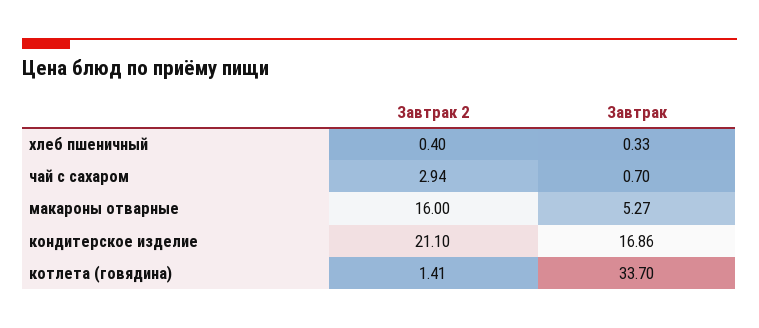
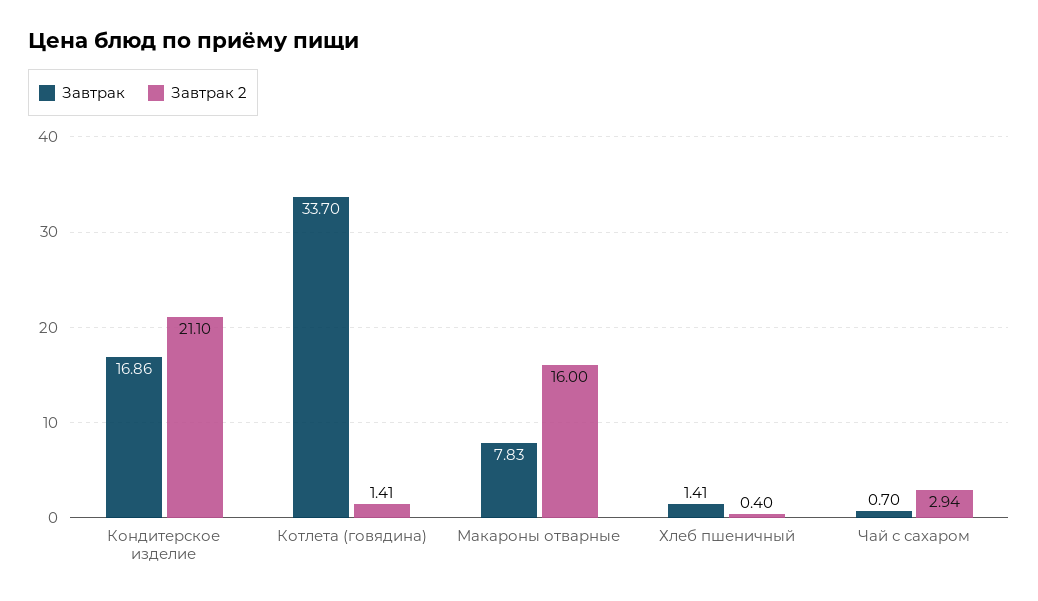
  {
    "Завтрак 2": {
      "хлеб пшеничный": 0.4,
      "чай с сахаром": 2.94,
      "макароны отварные": 16,
      "кондитерское изделие": 21.1,
      "котлета (говядина)": 1.41
    },
    "Завтрак": {
-     "хлеб пшеничный": 0.33,
+     "хлеб пшеничный": 1.41,
      "чай с сахаром": 0.7,
-     "макароны отварные": 5.27,
+     "макароны отварные": 7.83,
      "кондитерское изделие": 16.86,
      "котлета (говядина)": 33.7
    }
  }

